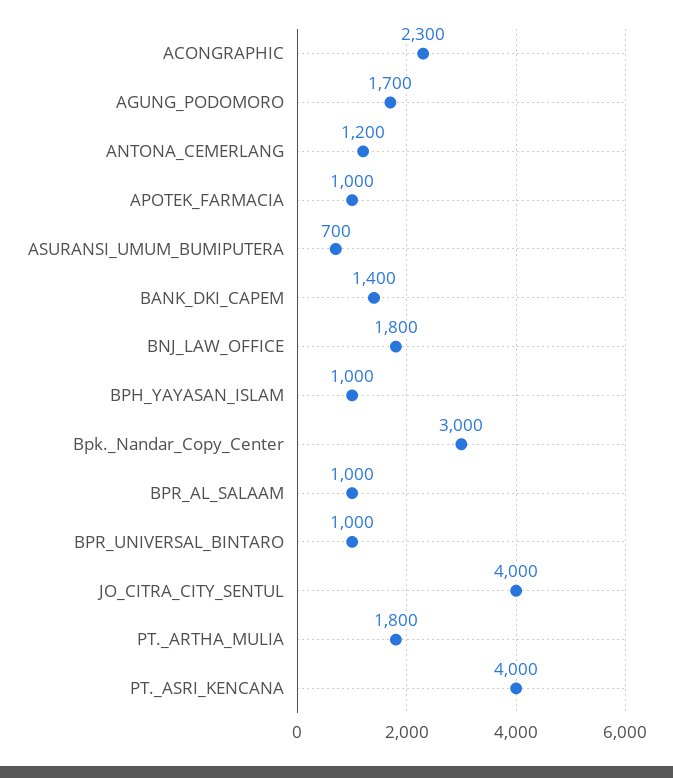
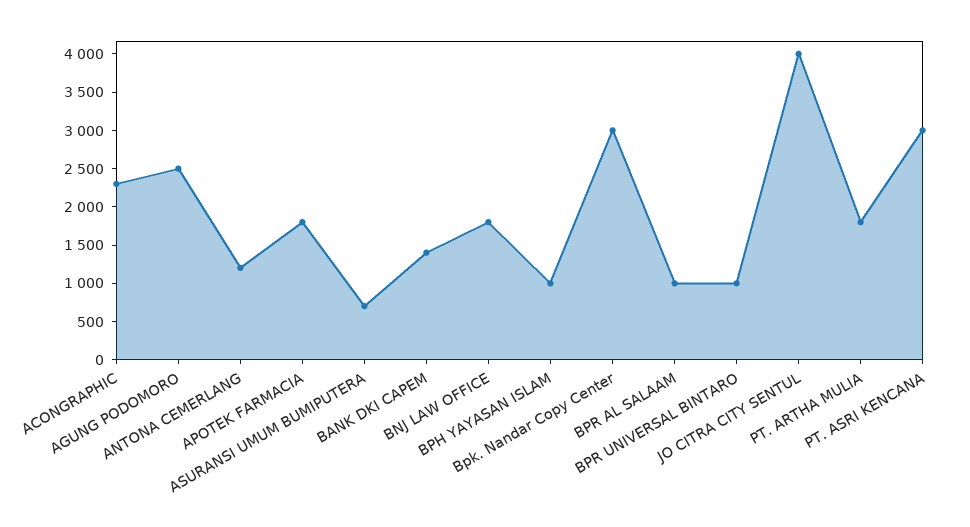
  {
    "ACONGRAPHIC": 2300,
-   "AGUNG_PODOMORO": 1700,
+   "AGUNG_PODOMORO": 2500,
    "ANTONA_CEMERLANG": 1200,
-   "APOTEK_FARMACIA": 1000,
+   "APOTEK_FARMACIA": 1750,
    "ASURANSI_UMUM_BUMIPUTERA": 700,
    "BANK_DKI_CAPEM": 1400,
    "BNJ_LAW_OFFICE": 1800,
    "BPH_YAYASAN_ISLAM": 1000,
    "Bpk._Nandar_Copy_Center": 3000,
    "BPR_AL_SALAAM": 1000,
    "BPR_UNIVERSAL_BINTARO": 1000,
    "JO_CITRA_CITY_SENTUL": 4000,
    "PT._ARTHA_MULIA": 1800,
-   "PT._ASRI_KENCANA": 4000
+   "PT._ASRI_KENCANA": 3000
  }

